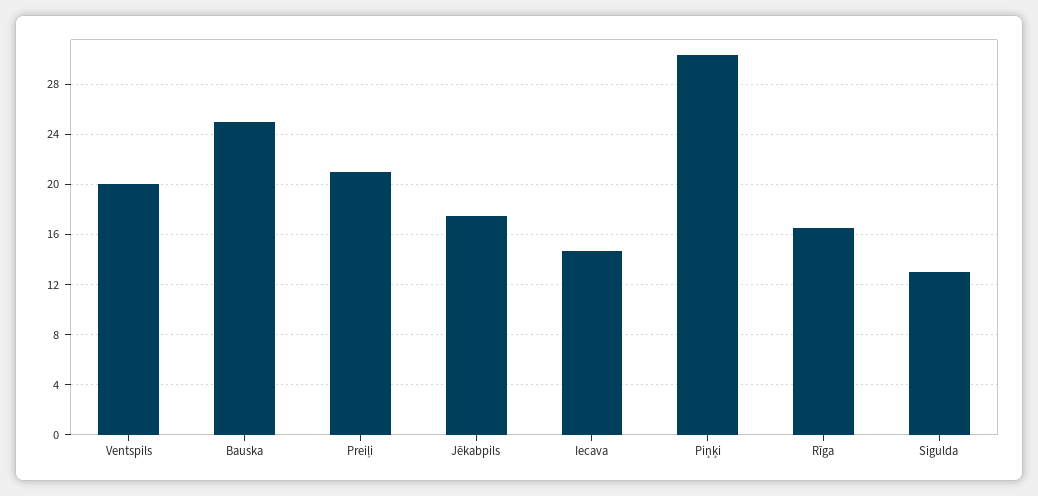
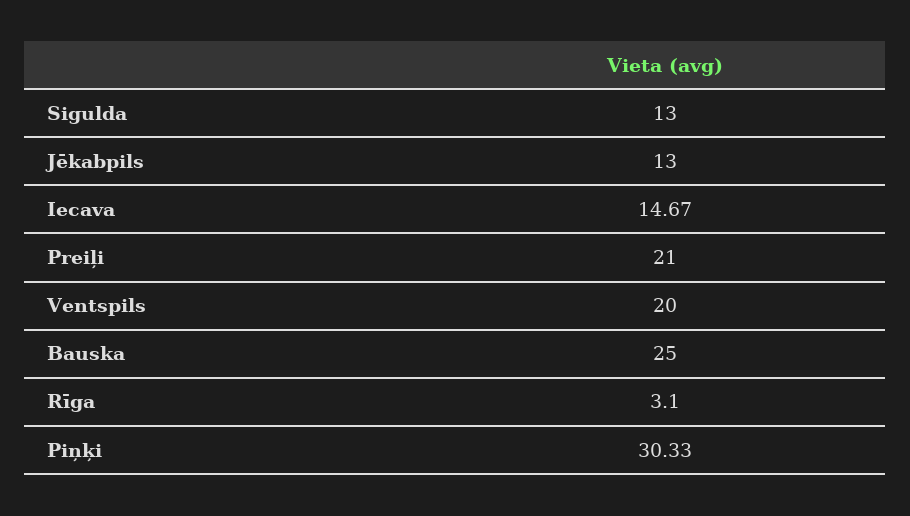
  {
    "Ventspils": 20,
    "Bauska": 25,
    "Preiļi": 21,
-   "Jēkabpils": 17.5,
+   "Jēkabpils": 13,
    "Iecava": 14.67,
    "Piņķi": 30.33,
-   "Rīga": 16.5,
+   "Rīga": 3.1,
    "Sigulda": 13
  }

